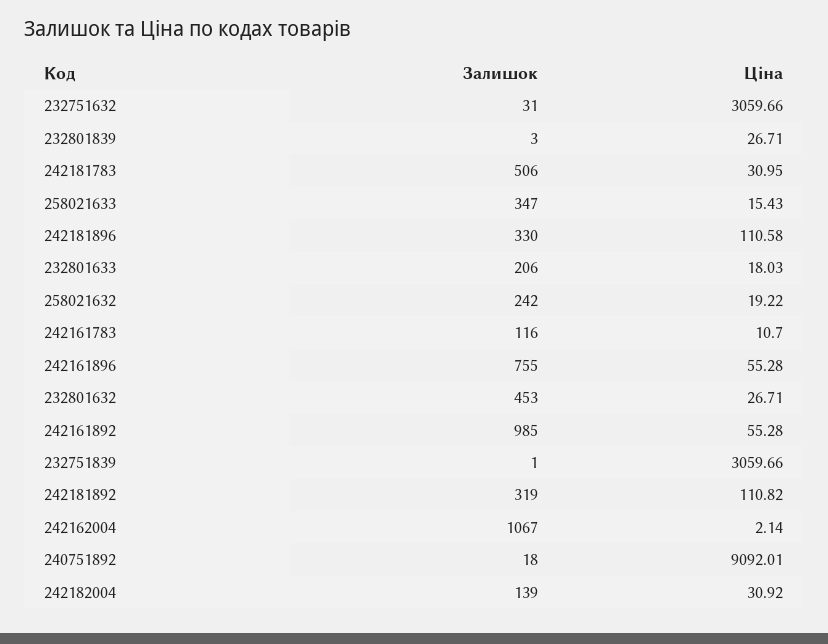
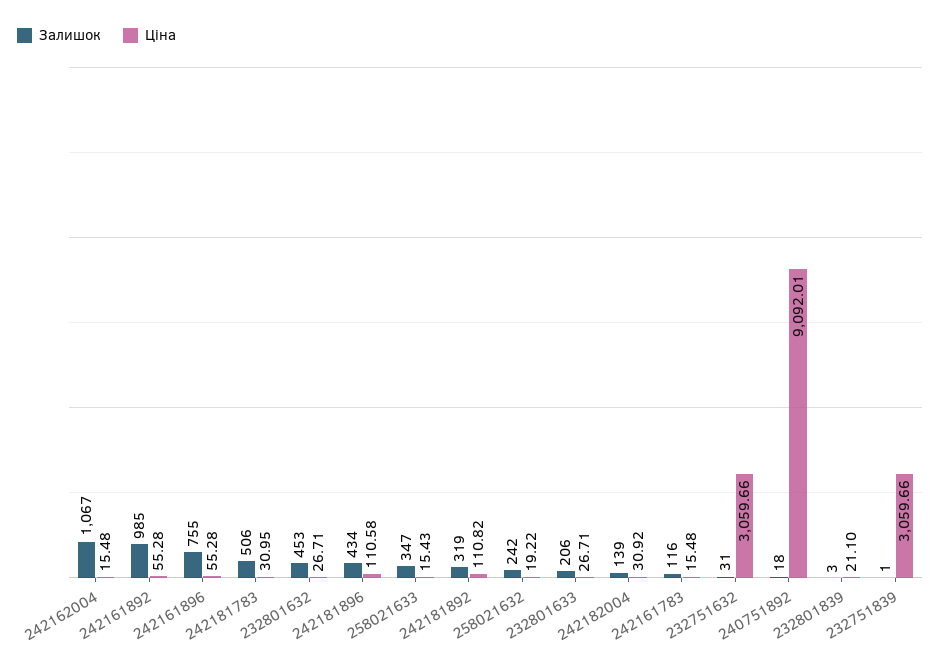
  {
    "Залишок": {
      "232751632": 31,
      "232801839": 3,
      "242181783": 506,
      "258021633": 347,
-     "242181896": 330,
+     "242181896": 434,
      "232801633": 206,
      "258021632": 242,
      "242161783": 116,
      "242161896": 755,
      "232801632": 453,
      "242161892": 985,
      "232751839": 1,
      "242181892": 319,
      "242162004": 1067,
      "240751892": 18,
      "242182004": 139
    },
    "Ціна": {
      "232751632": 3059.66,
-     "232801839": 26.71,
+     "232801839": 21.1,
      "242181783": 30.95,
      "258021633": 15.43,
      "242181896": 110.58,
-     "232801633": 18.03,
+     "232801633": 26.71,
      "258021632": 19.22,
-     "242161783": 10.7,
+     "242161783": 15.48,
      "242161896": 55.28,
      "232801632": 26.71,
      "242161892": 55.28,
      "232751839": 3059.66,
      "242181892": 110.82,
-     "242162004": 2.14,
+     "242162004": 15.48,
      "240751892": 9092.01,
      "242182004": 30.92
    }
  }

